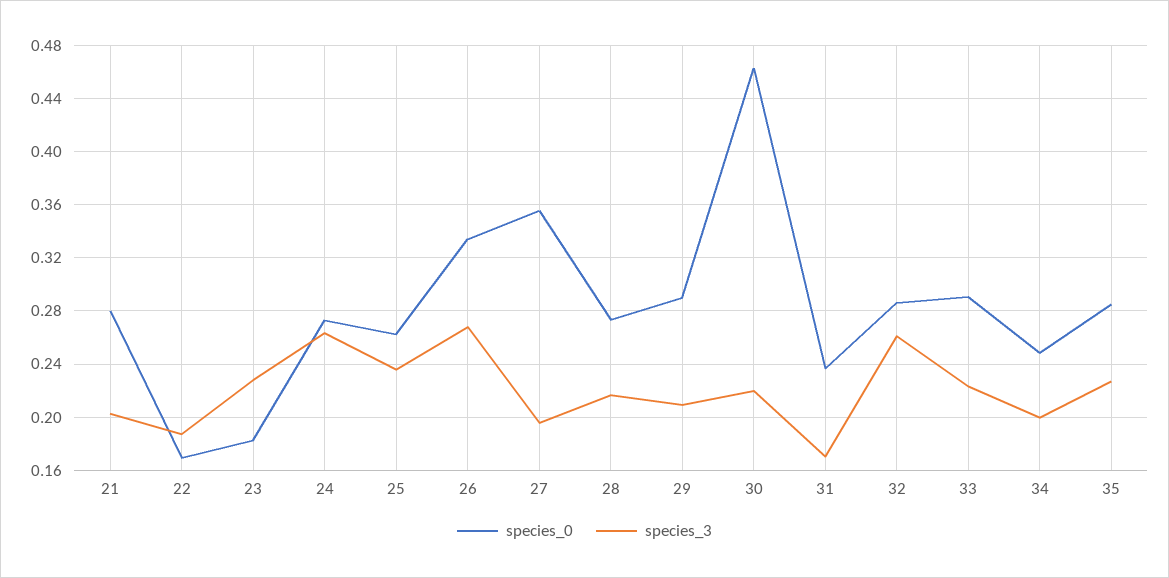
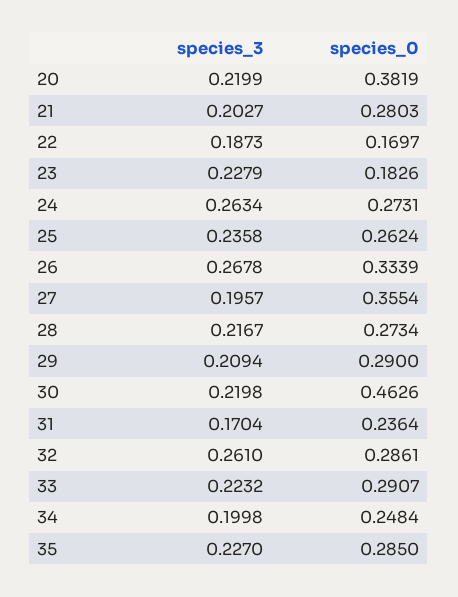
  {
    "species_0": {
      "21": 0.2803,
      "22": 0.1697,
      "23": 0.1826,
      "24": 0.2731,
      "25": 0.2624,
      "26": 0.3339,
      "27": 0.3554,
      "28": 0.2734,
      "29": 0.29,
      "30": 0.4626,
      "31": 0.2364,
      "32": 0.2861,
      "33": 0.2907,
      "34": 0.2484,
-     "35": 0.285
+     "35": 0.285,
+     "20": 0.3819
    },
    "species_3": {
      "21": 0.2027,
      "22": 0.1873,
      "23": 0.2279,
      "24": 0.2634,
      "25": 0.2358,
      "26": 0.2678,
      "27": 0.1957,
      "28": 0.2167,
      "29": 0.2094,
      "30": 0.2198,
      "31": 0.1704,
      "32": 0.261,
      "33": 0.2232,
      "34": 0.1998,
-     "35": 0.227
+     "35": 0.227,
+     "20": 0.2199
    }
  }

